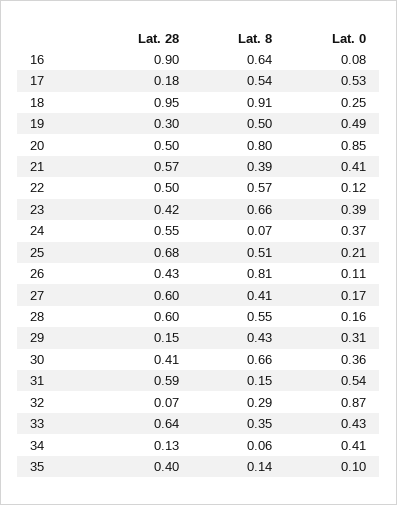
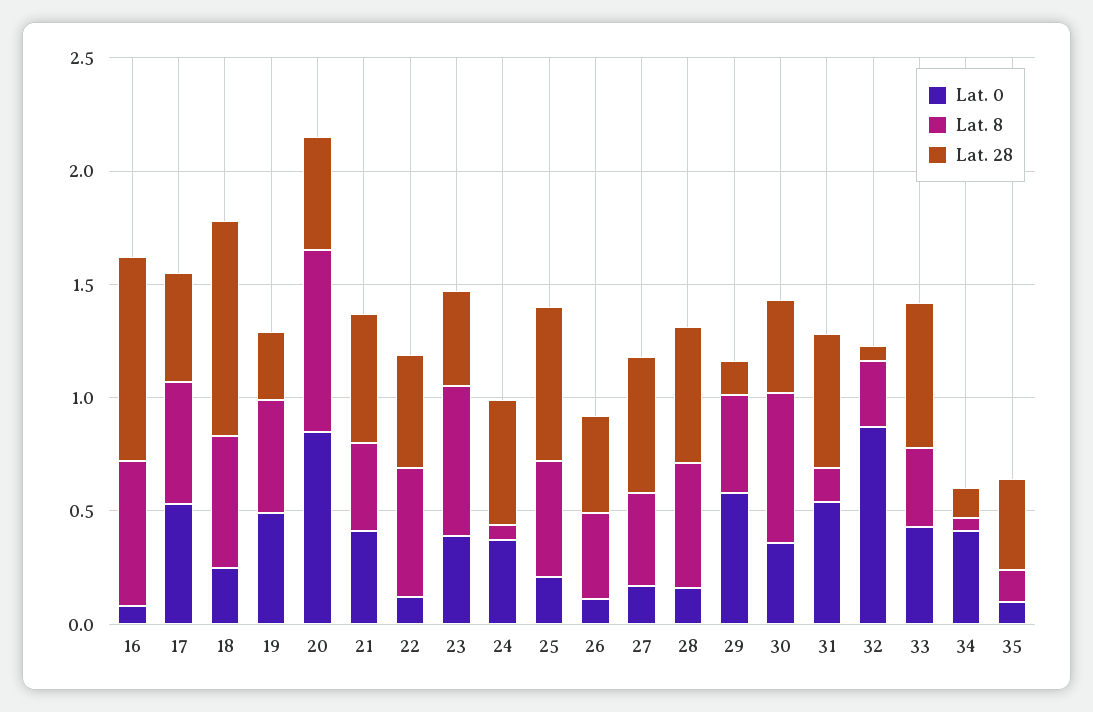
  {
    "Lat. 28": {
      "16": 0.9,
-     "17": 0.18,
+     "17": 0.5,
      "18": 0.95,
      "19": 0.3,
      "20": 0.5,
      "21": 0.57,
      "22": 0.5,
      "23": 0.42,
      "24": 0.55,
      "25": 0.68,
      "26": 0.43,
      "27": 0.6,
      "28": 0.6,
      "29": 0.15,
      "30": 0.41,
      "31": 0.59,
      "32": 0.07,
      "33": 0.64,
      "34": 0.13,
      "35": 0.4
    },
    "Lat. 8": {
      "16": 0.64,
      "17": 0.54,
-     "18": 0.91,
+     "18": 0.6,
      "19": 0.5,
      "20": 0.8,
      "21": 0.39,
      "22": 0.57,
      "23": 0.66,
      "24": 0.07,
      "25": 0.51,
-     "26": 0.81,
+     "26": 0.4,
      "27": 0.41,
      "28": 0.55,
      "29": 0.43,
      "30": 0.66,
      "31": 0.15,
      "32": 0.29,
      "33": 0.35,
      "34": 0.06,
      "35": 0.14
    },
    "Lat. 0": {
      "16": 0.08,
      "17": 0.53,
      "18": 0.25,
      "19": 0.49,
      "20": 0.85,
      "21": 0.41,
      "22": 0.12,
      "23": 0.39,
      "24": 0.37,
      "25": 0.21,
      "26": 0.11,
      "27": 0.17,
      "28": 0.16,
-     "29": 0.31,
+     "29": 0.6,
      "30": 0.36,
      "31": 0.54,
      "32": 0.87,
      "33": 0.43,
      "34": 0.41,
      "35": 0.1
    }
  }

